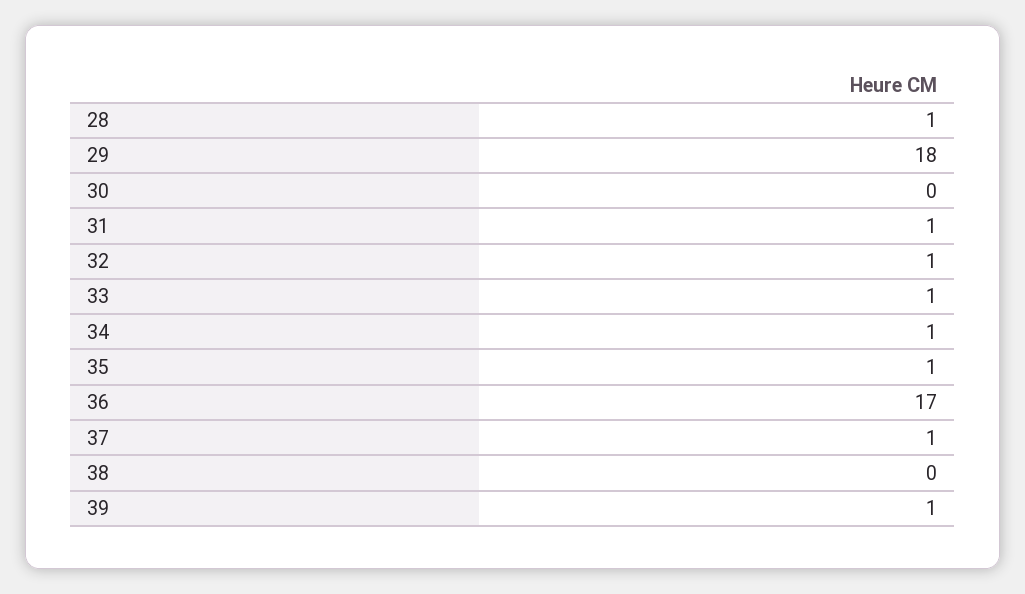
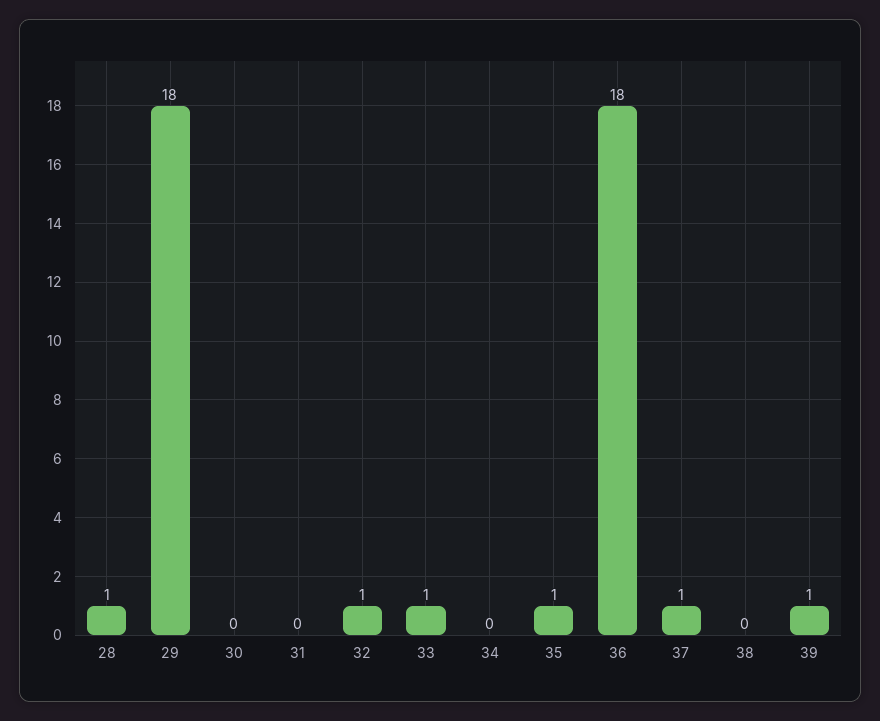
  {
    "28": 1,
    "29": 18,
    "30": 0,
-   "31": 1,
+   "31": 0,
    "32": 1,
    "33": 1,
-   "34": 1,
+   "34": 0,
    "35": 1,
-   "36": 17,
+   "36": 18,
    "37": 1,
    "38": 0,
    "39": 1
  }

